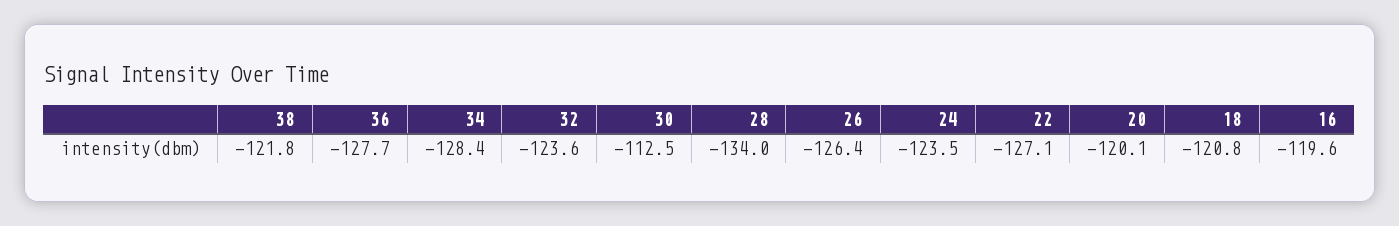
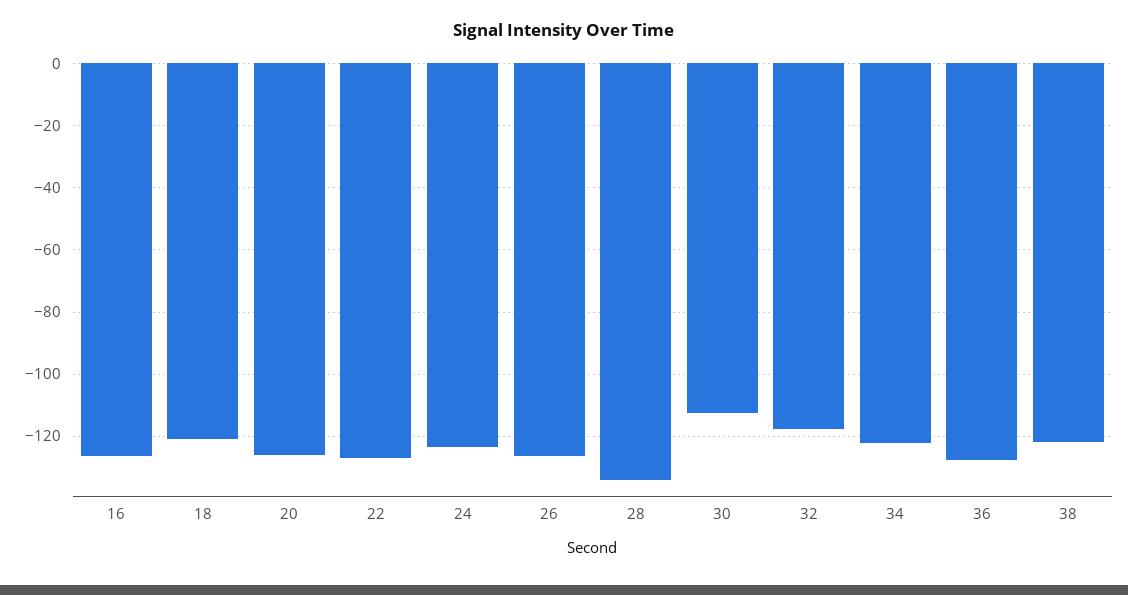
  {
    "38": -121.8,
    "36": -127.7,
-   "34": -128.4,
+   "34": -122,
-   "32": -123.6,
+   "32": -118,
    "30": -112.5,
    "28": -134,
    "26": -126.4,
    "24": -123.5,
    "22": -127.1,
-   "20": -120.1,
+   "20": -126,
    "18": -120.8,
-   "16": -119.6
+   "16": -126
  }

